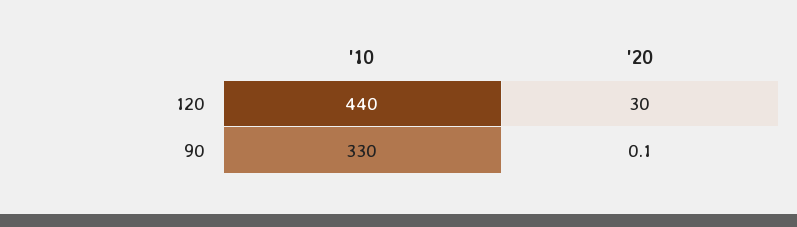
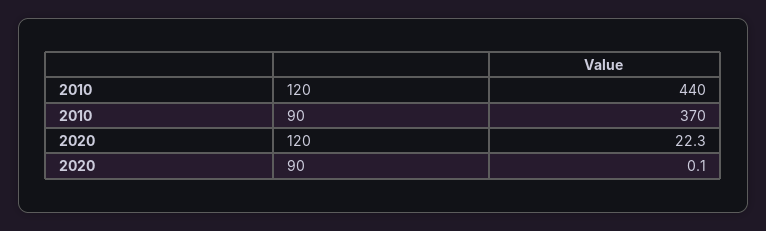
  {
    "'10": {
      "120": 440,
-     "90": 330
+     "90": 370
    },
    "'20": {
-     "120": 30,
+     "120": 22.3,
      "90": 0.1
    }
  }

